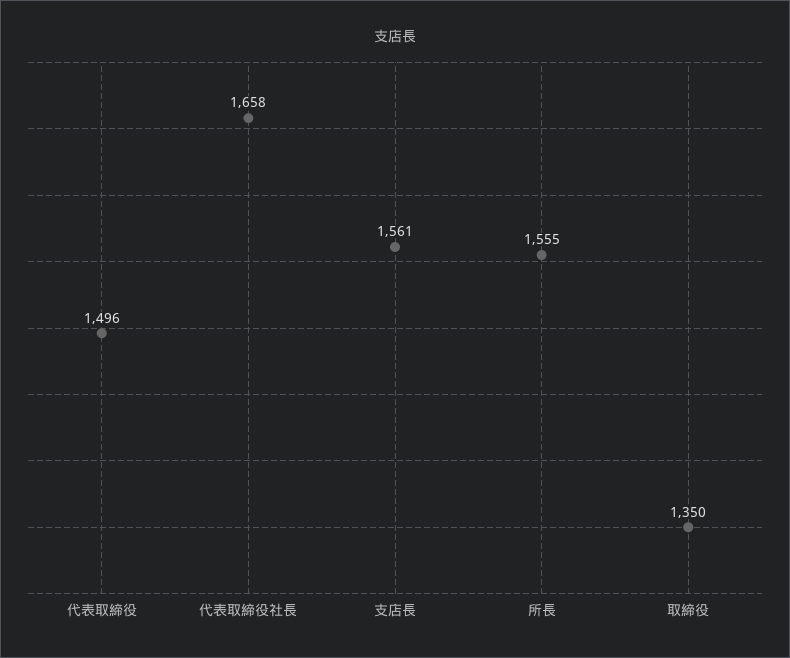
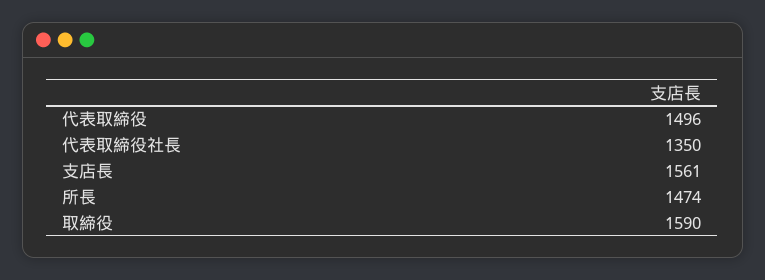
  {
    "代表取締役": 1496,
-   "代表取締役社長": 1658,
+   "代表取締役社長": 1350,
    "支店長": 1561,
-   "所長": 1555,
+   "所長": 1474,
-   "取締役": 1350
+   "取締役": 1590
  }

